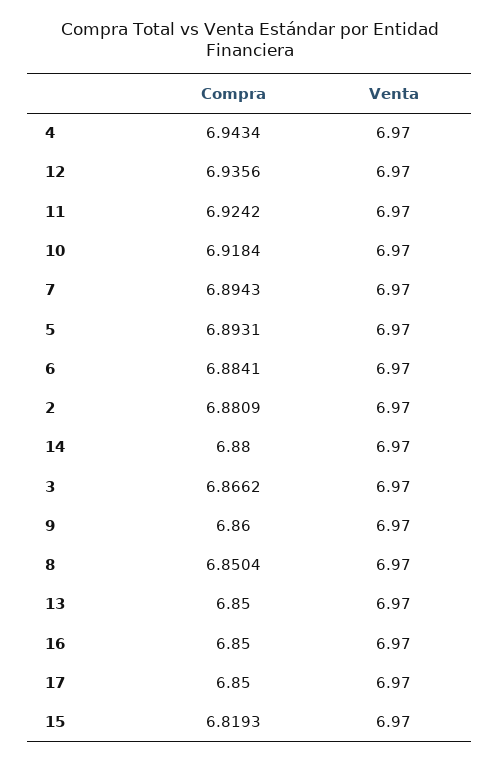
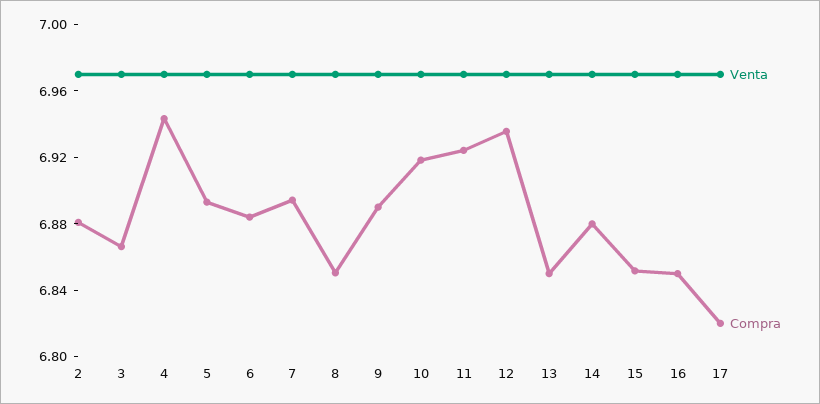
  {
    "Compra": {
      "4": 6.9434,
      "12": 6.9356,
      "11": 6.9242,
      "10": 6.9184,
      "7": 6.8943,
      "5": 6.8931,
      "6": 6.8841,
      "2": 6.8809,
      "14": 6.88,
      "3": 6.8662,
-     "9": 6.86,
+     "9": 6.89,
      "8": 6.8504,
      "13": 6.85,
      "16": 6.85,
-     "17": 6.85,
+     "17": 6.82,
-     "15": 6.8193
+     "15": 6.85
    },
    "Venta": {
      "4": 6.97,
      "12": 6.97,
      "11": 6.97,
      "10": 6.97,
      "7": 6.97,
      "5": 6.97,
      "6": 6.97,
      "2": 6.97,
      "14": 6.97,
      "3": 6.97,
      "9": 6.97,
      "8": 6.97,
      "13": 6.97,
      "16": 6.97,
      "17": 6.97,
      "15": 6.97
    }
  }

